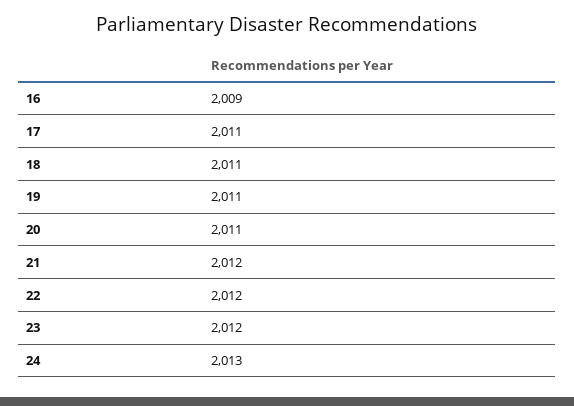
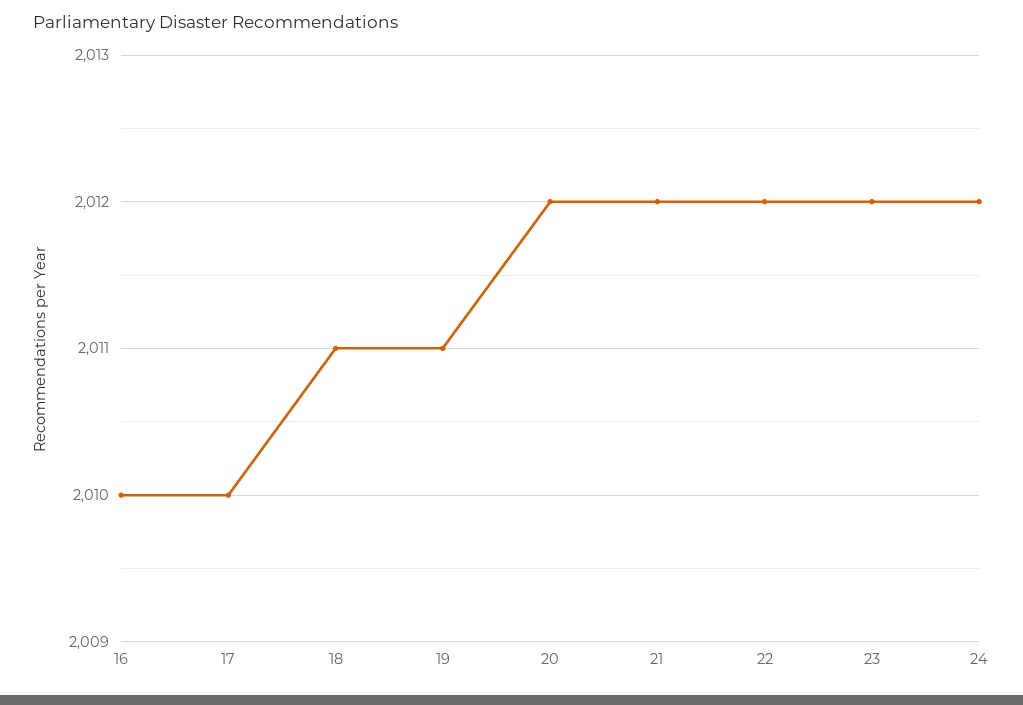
  {
-   "16": 2009,
+   "16": 2010,
-   "17": 2011,
+   "17": 2010,
    "18": 2011,
    "19": 2011,
-   "20": 2011,
+   "20": 2012,
    "21": 2012,
    "22": 2012,
    "23": 2012,
-   "24": 2013
+   "24": 2012
  }

